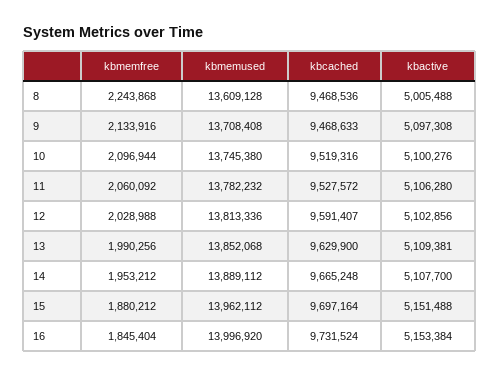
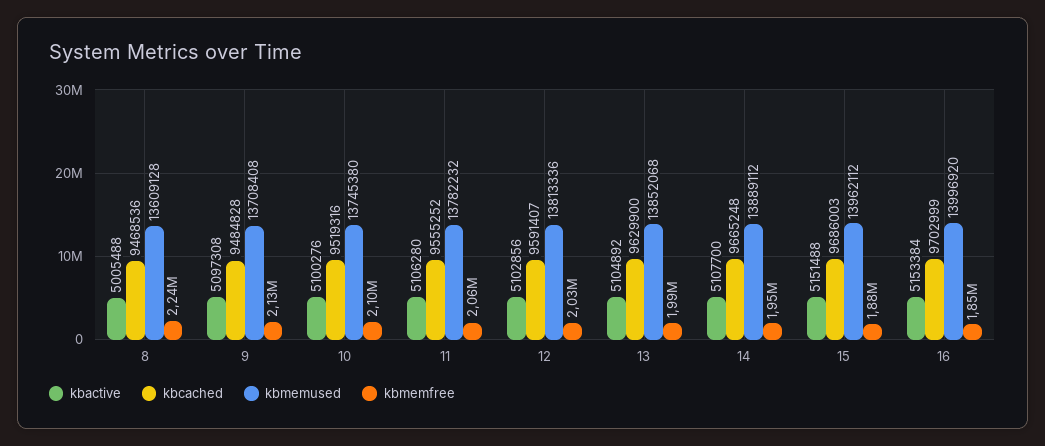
  {
    "kbmemfree": {
      "8": 2243868,
      "9": 2133916,
      "10": 2096944,
      "11": 2060092,
      "12": 2028988,
      "13": 1990256,
      "14": 1953212,
      "15": 1880212,
      "16": 1845404
    },
    "kbmemused": {
      "8": 13609128,
      "9": 13708408,
      "10": 13745380,
      "11": 13782232,
      "12": 13813336,
      "13": 13852068,
      "14": 13889112,
      "15": 13962112,
      "16": 13996920
    },
    "kbcached": {
      "8": 9468536,
-     "9": 9468633,
+     "9": 9484828,
      "10": 9519316,
-     "11": 9527572,
+     "11": 9555252,
      "12": 9591407,
      "13": 9629900,
      "14": 9665248,
-     "15": 9697164,
+     "15": 9686003,
-     "16": 9731524
+     "16": 9702999
    },
    "kbactive": {
      "8": 5005488,
      "9": 5097308,
      "10": 5100276,
      "11": 5106280,
      "12": 5102856,
-     "13": 5109381,
+     "13": 5104892,
      "14": 5107700,
      "15": 5151488,
      "16": 5153384
    }
  }

